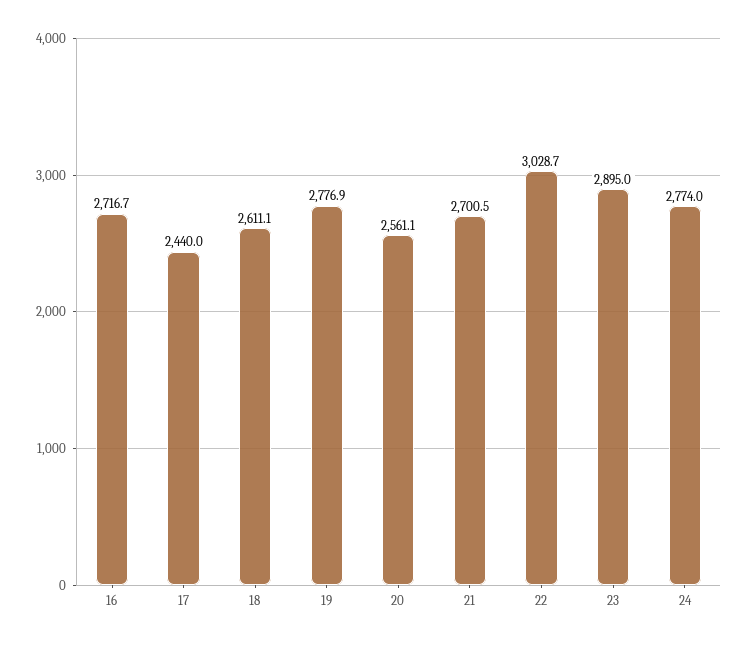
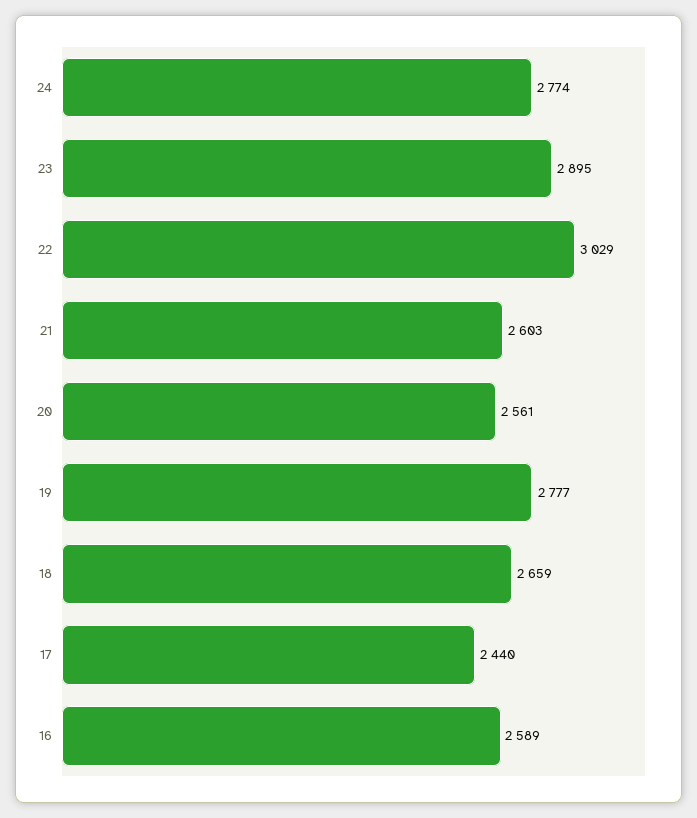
  {
-   "16": 2716.7,
+   "16": 2589,
    "17": 2440,
-   "18": 2611.1,
+   "18": 2659,
    "19": 2776.9,
    "20": 2561.1,
-   "21": 2700.5,
+   "21": 2603,
    "22": 3028.7,
    "23": 2895,
    "24": 2774
  }

